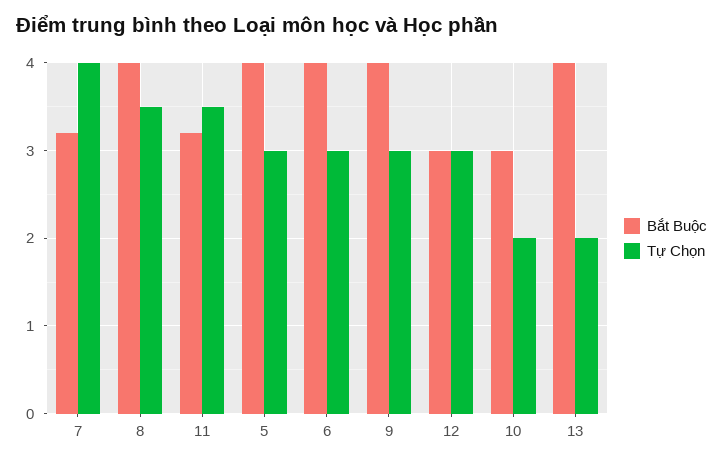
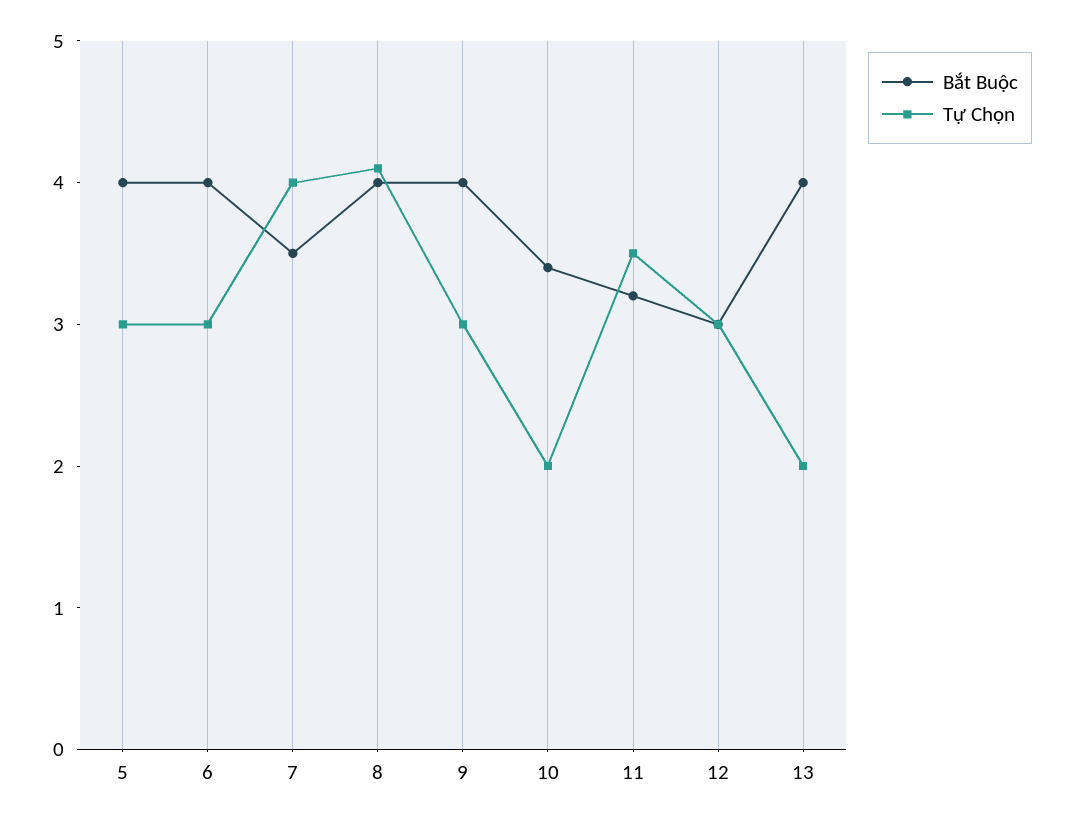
  {
    "Bắt Buộc": {
-     "7": 3.2,
+     "7": 3.5,
      "8": 4,
      "11": 3.2,
      "5": 4,
      "6": 4,
      "9": 4,
      "12": 3,
-     "10": 3,
+     "10": 3.4,
      "13": 4
    },
    "Tự Chọn": {
      "7": 4,
-     "8": 3.5,
+     "8": 4.1,
      "11": 3.5,
      "5": 3,
      "6": 3,
      "9": 3,
      "12": 3,
      "10": 2,
      "13": 2
    }
  }

